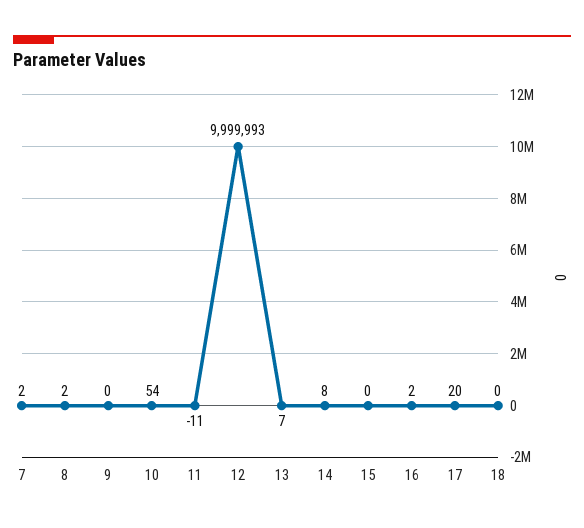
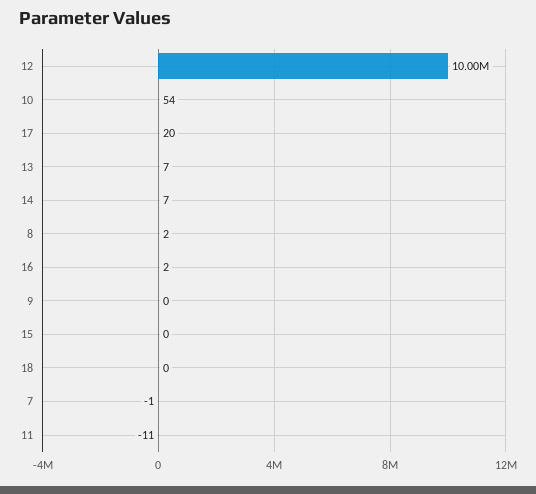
  {
-   "7": 2,
+   "7": -1,
    "8": 2,
    "9": 0,
    "10": 54,
    "11": -11,
-   "12": 9999993,
+   "12": 10000000,
    "13": 7,
-   "14": 8,
+   "14": 7,
    "15": 0,
    "16": 2,
    "17": 20,
    "18": 0
  }

